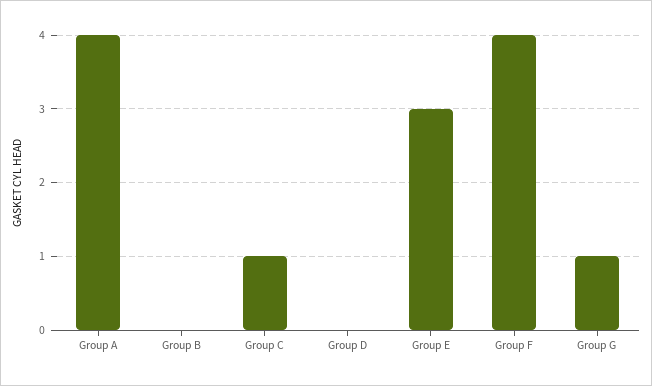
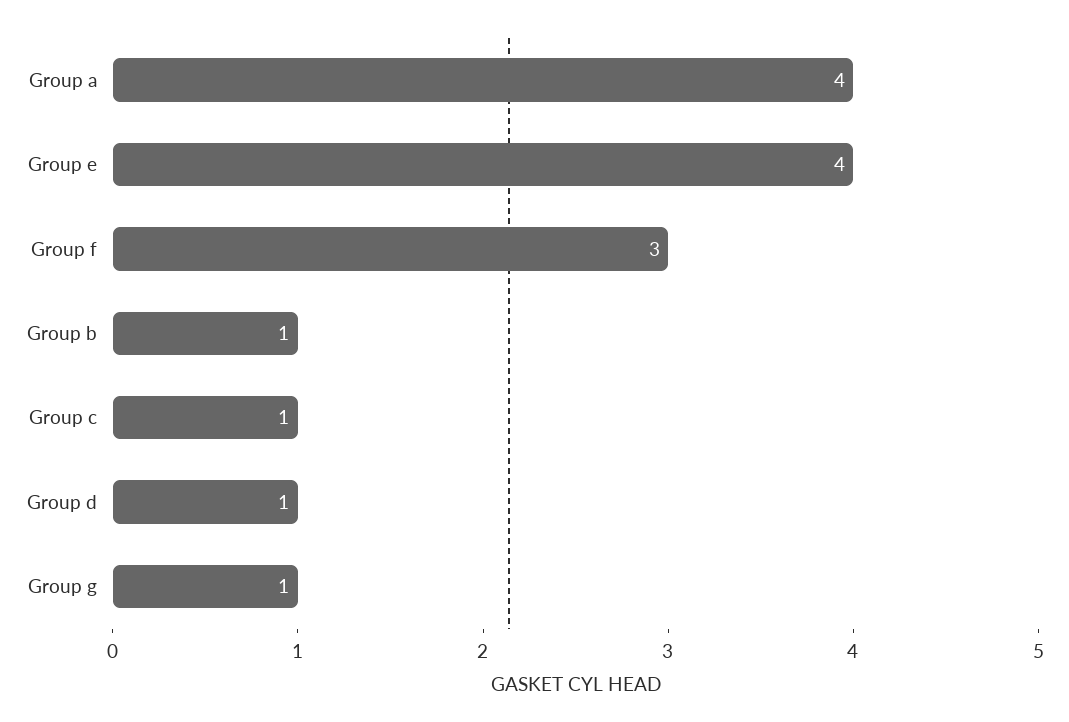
  {
    "Group A": 4,
-   "Group B": 0,
+   "Group B": 1,
    "Group C": 1,
-   "Group D": 0,
+   "Group D": 1,
-   "Group E": 3,
+   "Group E": 4,
-   "Group F": 4,
+   "Group F": 3,
    "Group G": 1
  }

